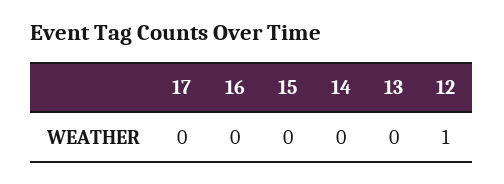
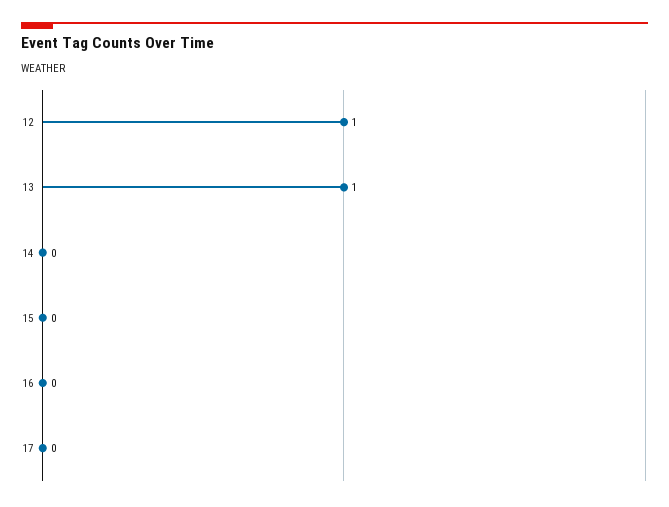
  {
    "17": 0,
    "16": 0,
    "15": 0,
    "14": 0,
-   "13": 0,
+   "13": 1,
    "12": 1
  }

